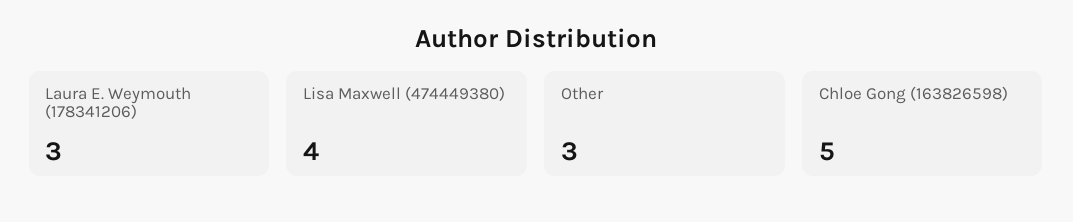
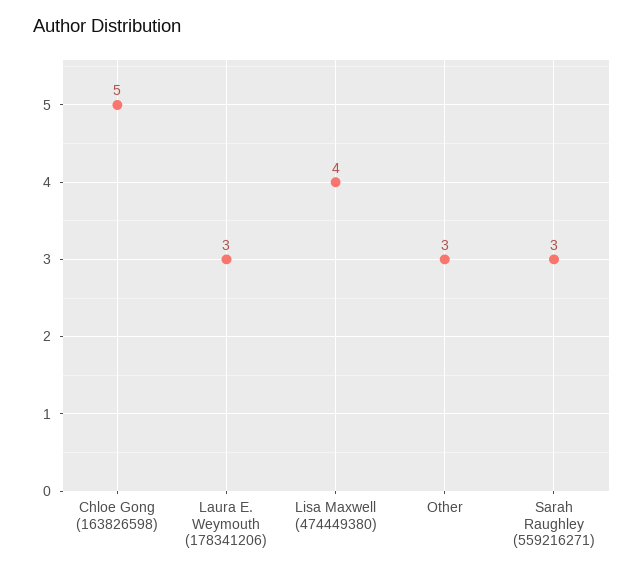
  {
    "Laura E. Weymouth (178341206)": 3,
    "Lisa Maxwell (474449380)": 4,
    "Other": 3,
-   "Chloe Gong (163826598)": 5
+   "Chloe Gong (163826598)": 5,
+   "Sarah Raughley (559216271)": 3
  }

